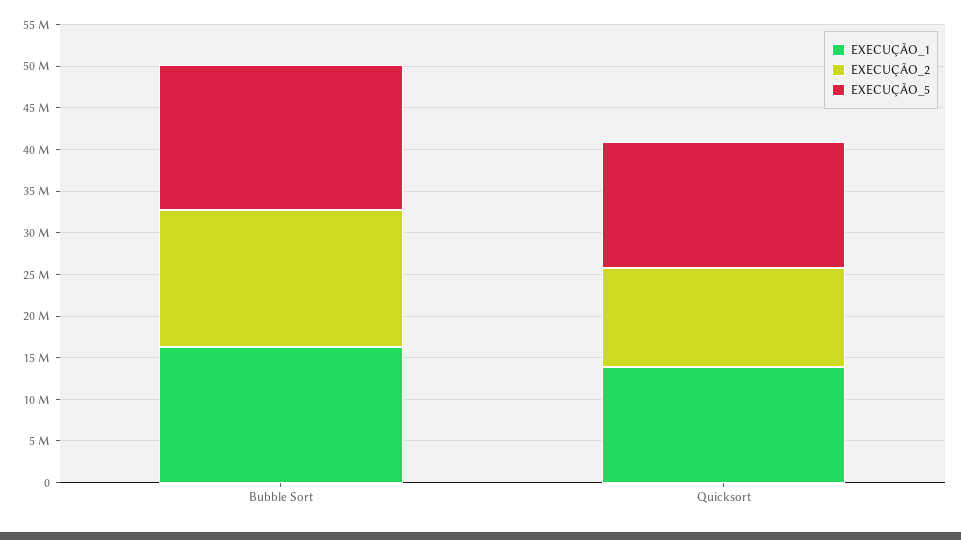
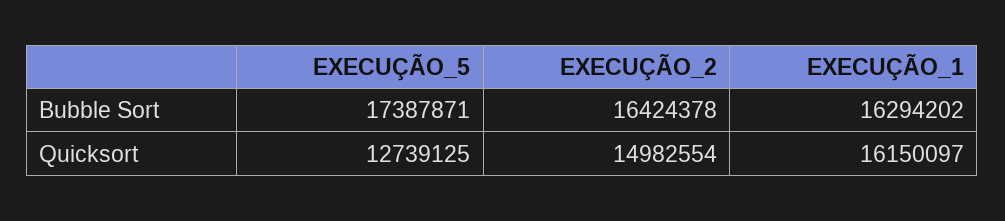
  {
    "EXECUÇÃO_1": {
      "Bubble Sort": 16294202,
-     "Quicksort": 14000000
+     "Quicksort": 16150097
    },
    "EXECUÇÃO_2": {
      "Bubble Sort": 16424378,
-     "Quicksort": 12000000
+     "Quicksort": 14982554
    },
    "EXECUÇÃO_5": {
      "Bubble Sort": 17387871,
-     "Quicksort": 15000000
+     "Quicksort": 12739125
    }
  }

